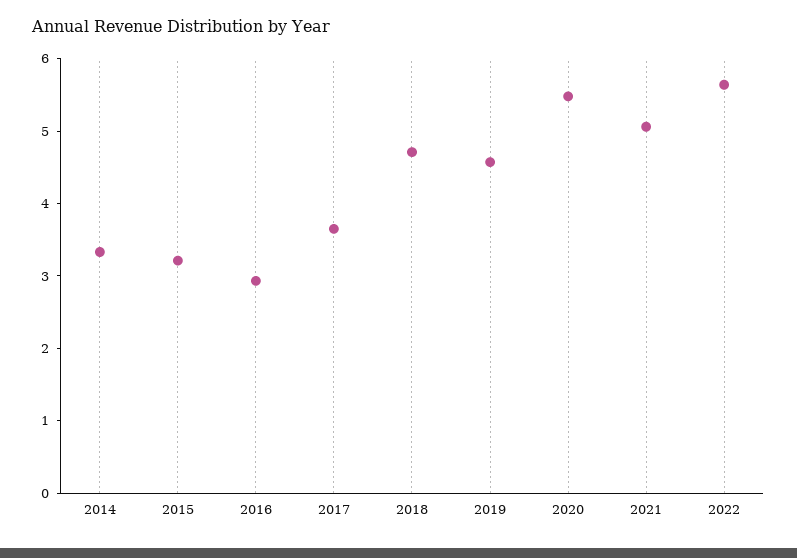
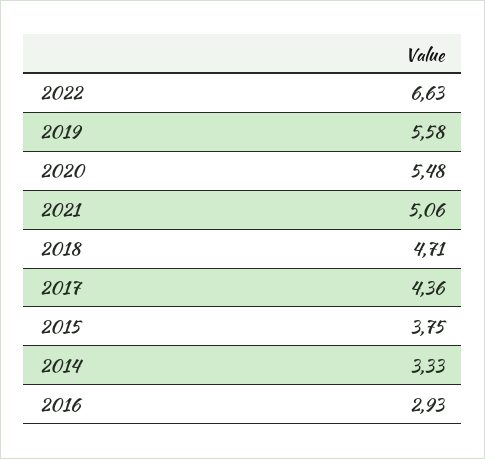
  {
    "2014": 3.33,
-   "2015": 3.2,
+   "2015": 3.75,
    "2016": 2.93,
-   "2017": 3.6,
+   "2017": 4.36,
    "2018": 4.71,
-   "2019": 4.6,
+   "2019": 5.58,
    "2020": 5.48,
    "2021": 5.06,
-   "2022": 5.6
+   "2022": 6.63
  }

